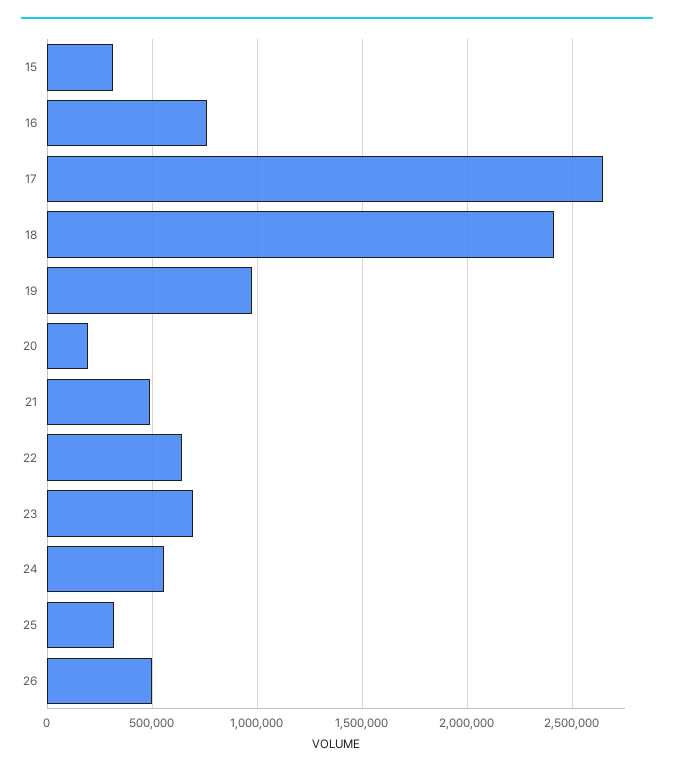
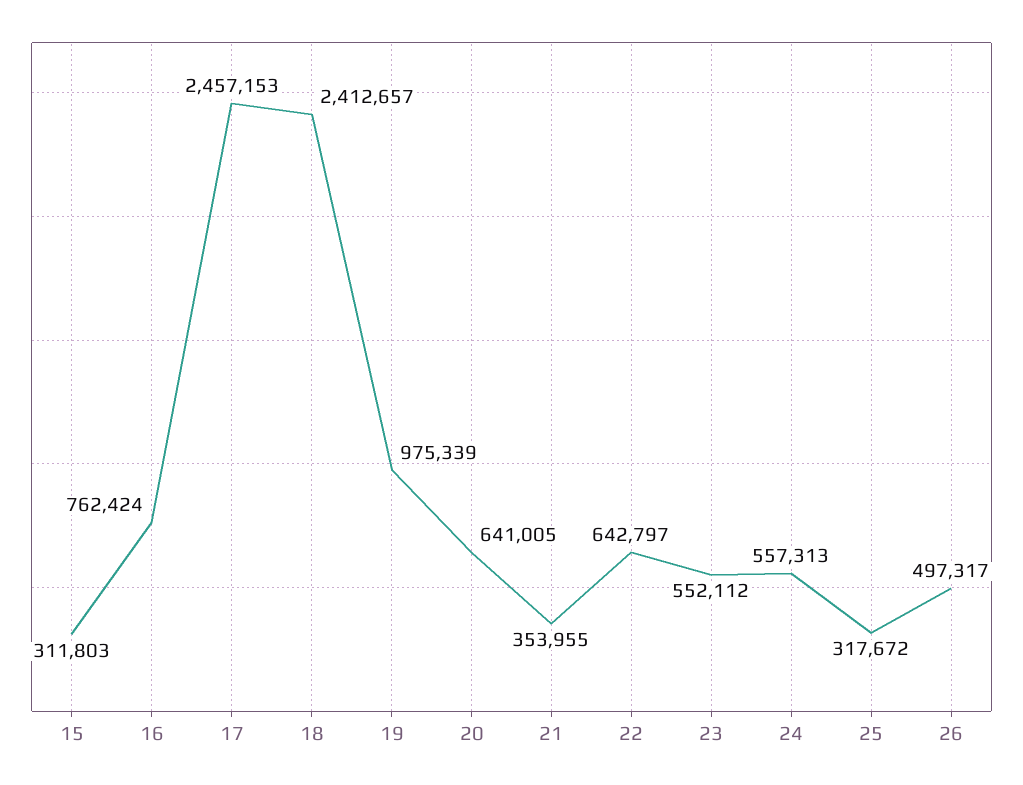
  {
    "15": 311803,
    "16": 762424,
-   "17": 2650000,
+   "17": 2457153,
    "18": 2412657,
    "19": 975339,
-   "20": 200000,
+   "20": 641005,
-   "21": 500000,
+   "21": 353955,
    "22": 642797,
-   "23": 700000,
+   "23": 552112,
    "24": 557313,
    "25": 317672,
    "26": 497317
  }

